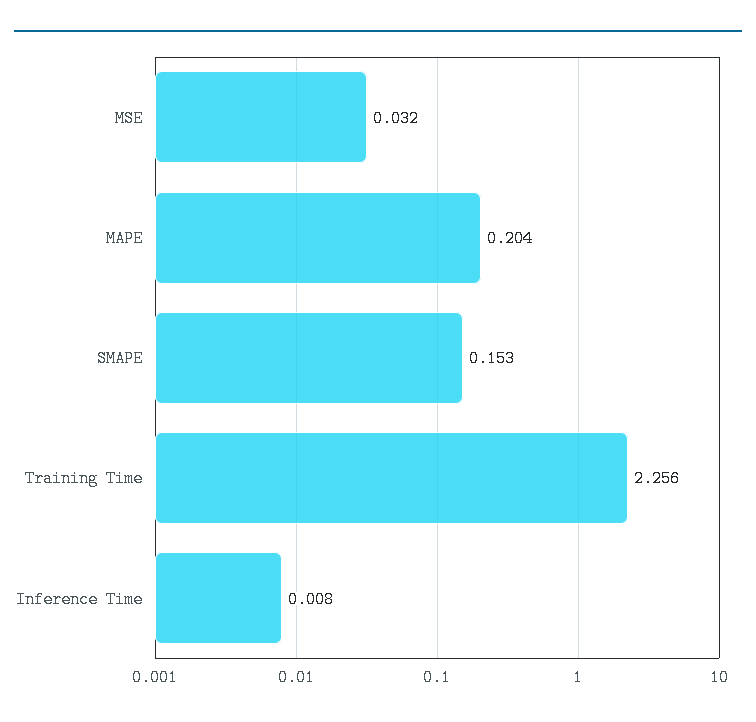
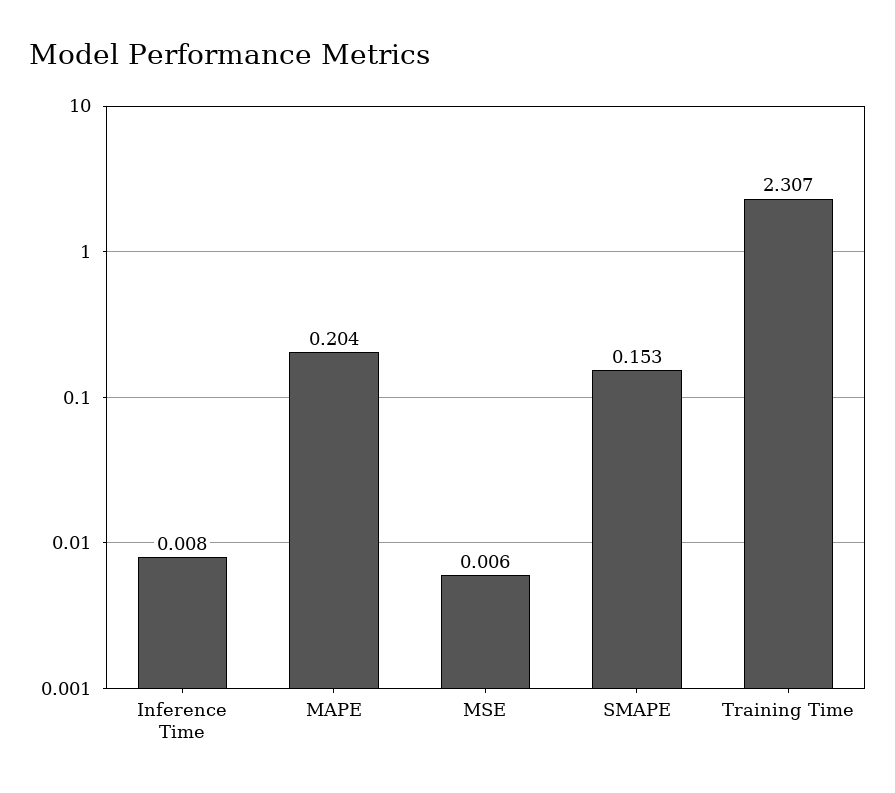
  {
-   "MSE": 0.032,
+   "MSE": 0.006,
    "MAPE": 0.204,
    "SMAPE": 0.153,
-   "Training Time": 2.256,
+   "Training Time": 2.307,
    "Inference Time": 0.008
  }

